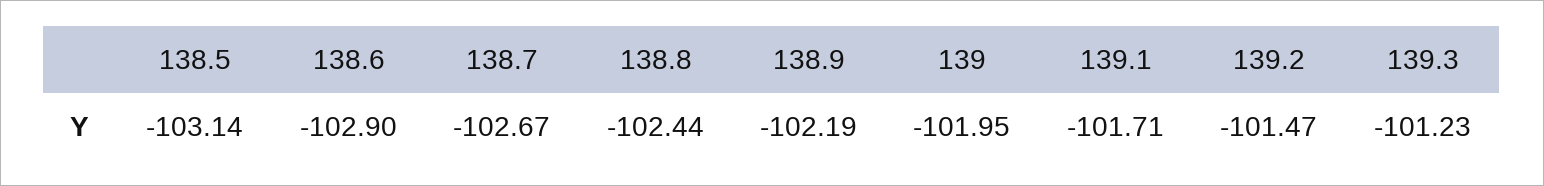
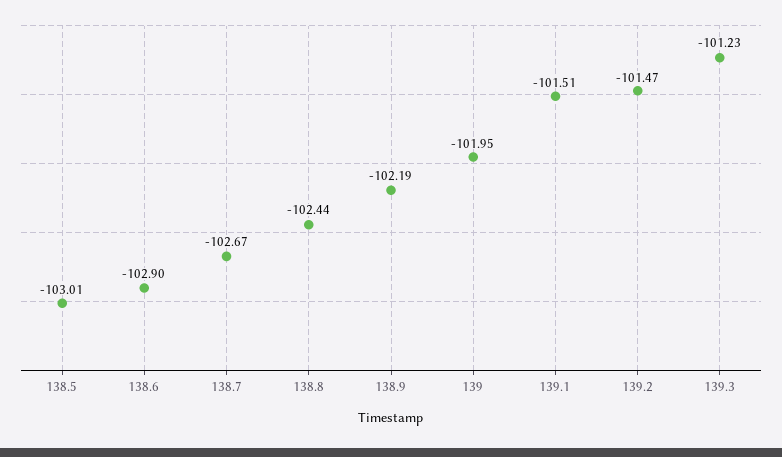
  {
-   "138.5": -103.14,
+   "138.5": -103.01,
    "138.6": -102.9,
    "138.7": -102.67,
    "138.8": -102.44,
    "138.9": -102.19,
    "139": -101.95,
-   "139.1": -101.71,
+   "139.1": -101.51,
    "139.2": -101.47,
    "139.3": -101.23
  }

